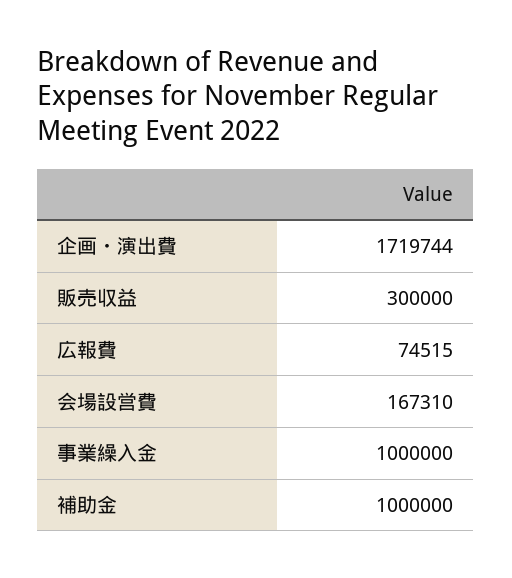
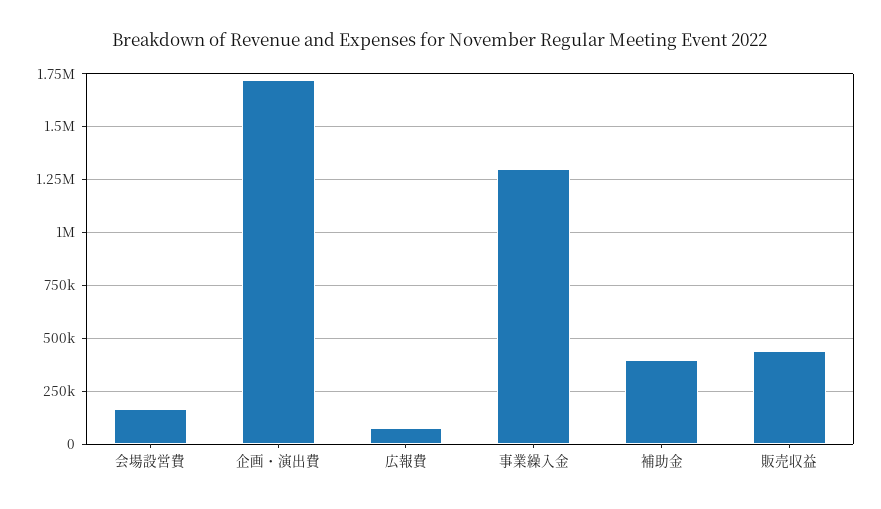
  {
    "企画・演出費": 1719744,
-   "販売収益": 300000,
+   "販売収益": 450000,
    "広報費": 74515,
    "会場設営費": 167310,
-   "事業繰入金": 1000000,
+   "事業繰入金": 1300000,
-   "補助金": 1000000
+   "補助金": 400000
  }

